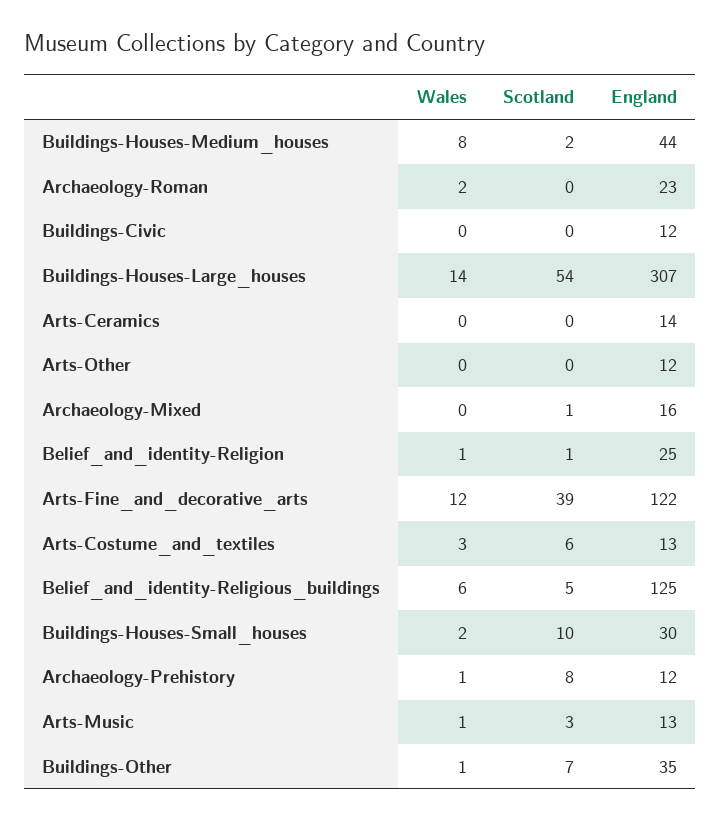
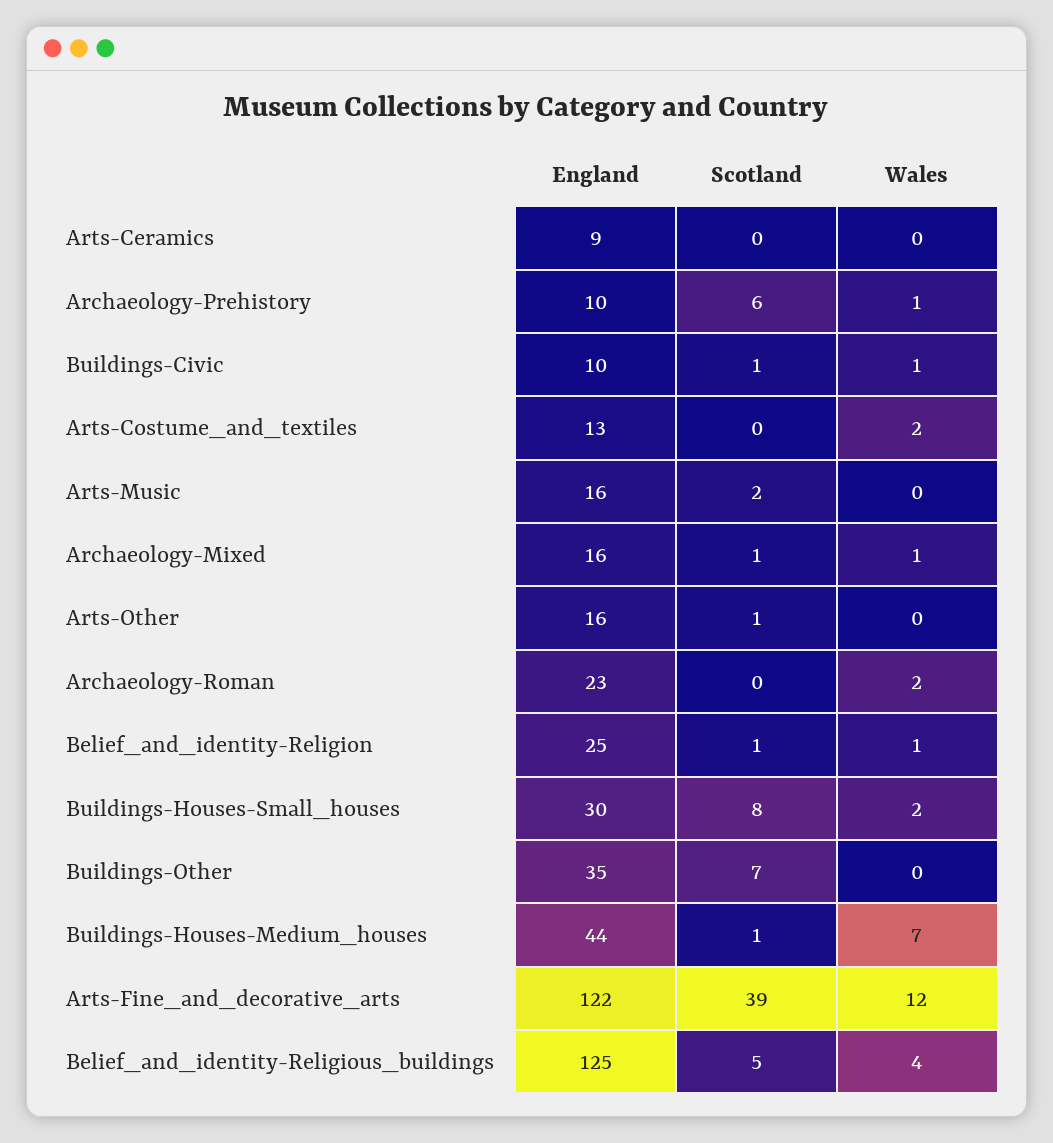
  {
    "Wales": {
-     "Buildings-Houses-Medium_houses": 8,
+     "Buildings-Houses-Medium_houses": 7,
      "Archaeology-Roman": 2,
-     "Buildings-Civic": 0,
+     "Buildings-Civic": 1,
-     "Buildings-Houses-Large_houses": 14,
      "Arts-Ceramics": 0,
      "Arts-Other": 0,
-     "Archaeology-Mixed": 0,
+     "Archaeology-Mixed": 1,
      "Belief_and_identity-Religion": 1,
      "Arts-Fine_and_decorative_arts": 12,
-     "Arts-Costume_and_textiles": 3,
+     "Arts-Costume_and_textiles": 2,
-     "Belief_and_identity-Religious_buildings": 6,
+     "Belief_and_identity-Religious_buildings": 4,
      "Buildings-Houses-Small_houses": 2,
      "Archaeology-Prehistory": 1,
-     "Arts-Music": 1,
+     "Arts-Music": 0,
-     "Buildings-Other": 1
+     "Buildings-Other": 0
    },
    "Scotland": {
-     "Buildings-Houses-Medium_houses": 2,
+     "Buildings-Houses-Medium_houses": 1,
      "Archaeology-Roman": 0,
-     "Buildings-Civic": 0,
+     "Buildings-Civic": 1,
-     "Buildings-Houses-Large_houses": 54,
      "Arts-Ceramics": 0,
-     "Arts-Other": 0,
+     "Arts-Other": 1,
      "Archaeology-Mixed": 1,
      "Belief_and_identity-Religion": 1,
      "Arts-Fine_and_decorative_arts": 39,
-     "Arts-Costume_and_textiles": 6,
+     "Arts-Costume_and_textiles": 0,
      "Belief_and_identity-Religious_buildings": 5,
-     "Buildings-Houses-Small_houses": 10,
+     "Buildings-Houses-Small_houses": 8,
-     "Archaeology-Prehistory": 8,
+     "Archaeology-Prehistory": 6,
-     "Arts-Music": 3,
+     "Arts-Music": 2,
      "Buildings-Other": 7
    },
    "England": {
      "Buildings-Houses-Medium_houses": 44,
      "Archaeology-Roman": 23,
-     "Buildings-Civic": 12,
+     "Buildings-Civic": 10,
-     "Buildings-Houses-Large_houses": 307,
-     "Arts-Ceramics": 14,
+     "Arts-Ceramics": 9,
-     "Arts-Other": 12,
+     "Arts-Other": 16,
      "Archaeology-Mixed": 16,
      "Belief_and_identity-Religion": 25,
      "Arts-Fine_and_decorative_arts": 122,
      "Arts-Costume_and_textiles": 13,
      "Belief_and_identity-Religious_buildings": 125,
      "Buildings-Houses-Small_houses": 30,
-     "Archaeology-Prehistory": 12,
+     "Archaeology-Prehistory": 10,
-     "Arts-Music": 13,
+     "Arts-Music": 16,
      "Buildings-Other": 35
    }
  }

